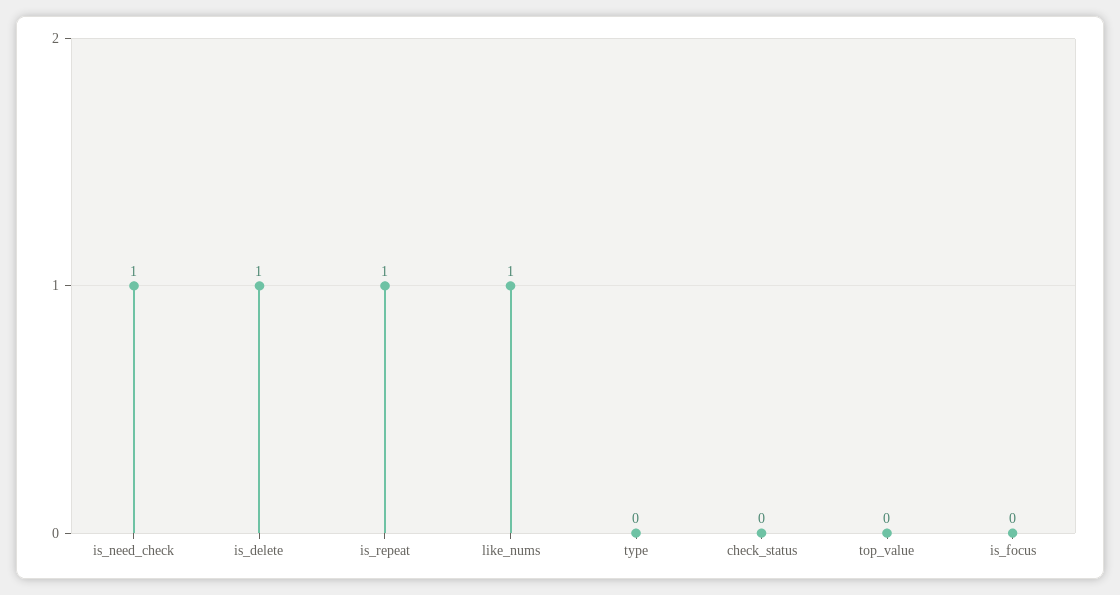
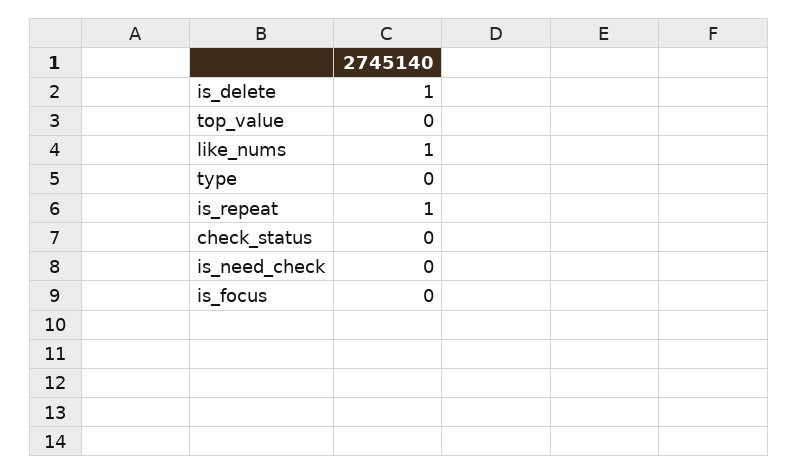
  {
-   "is_need_check": 1,
+   "is_need_check": 0,
    "is_delete": 1,
    "is_repeat": 1,
    "like_nums": 1,
    "type": 0,
    "check_status": 0,
    "top_value": 0,
    "is_focus": 0
  }

